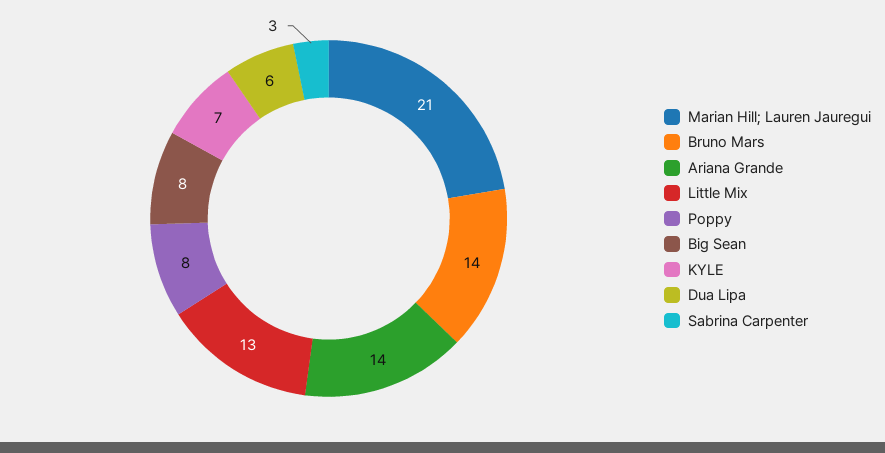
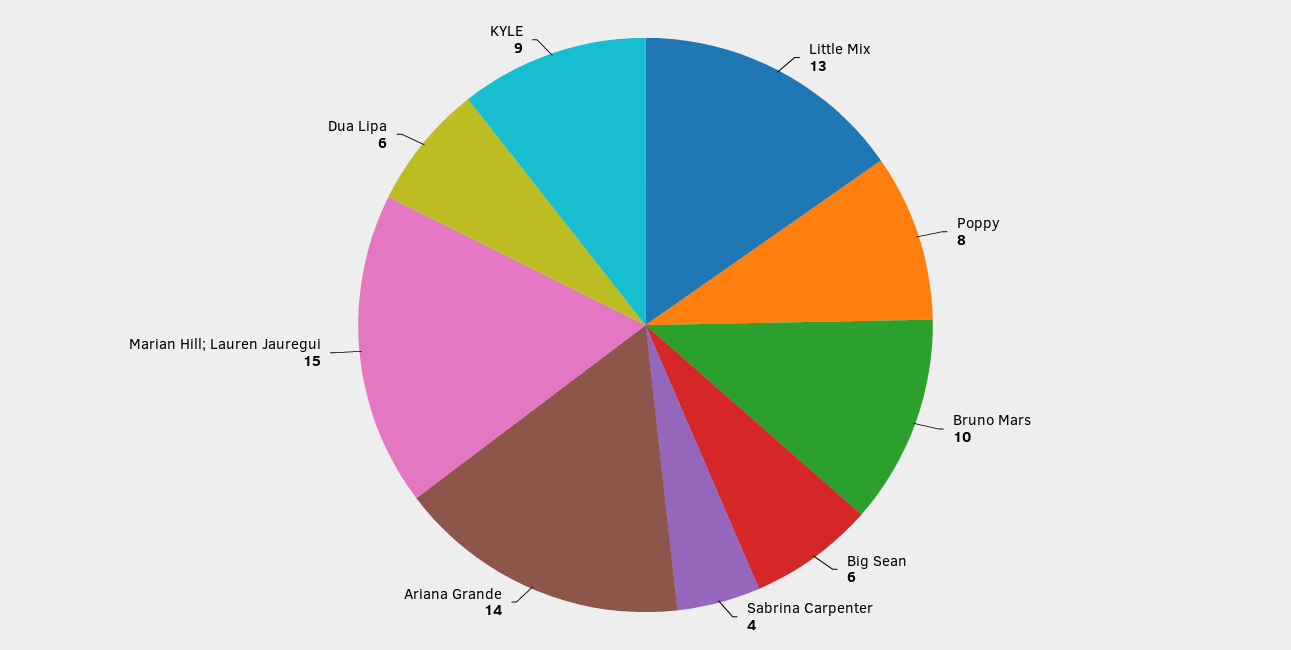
  {
-   "Marian Hill; Lauren Jauregui": 21,
+   "Marian Hill; Lauren Jauregui": 15,
-   "Bruno Mars": 14,
+   "Bruno Mars": 10,
    "Ariana Grande": 14,
    "Little Mix": 13,
    "Poppy": 8,
-   "Big Sean": 8,
+   "Big Sean": 6,
-   "KYLE": 7,
+   "KYLE": 9,
    "Dua Lipa": 6,
-   "Sabrina Carpenter": 3
+   "Sabrina Carpenter": 4
  }

